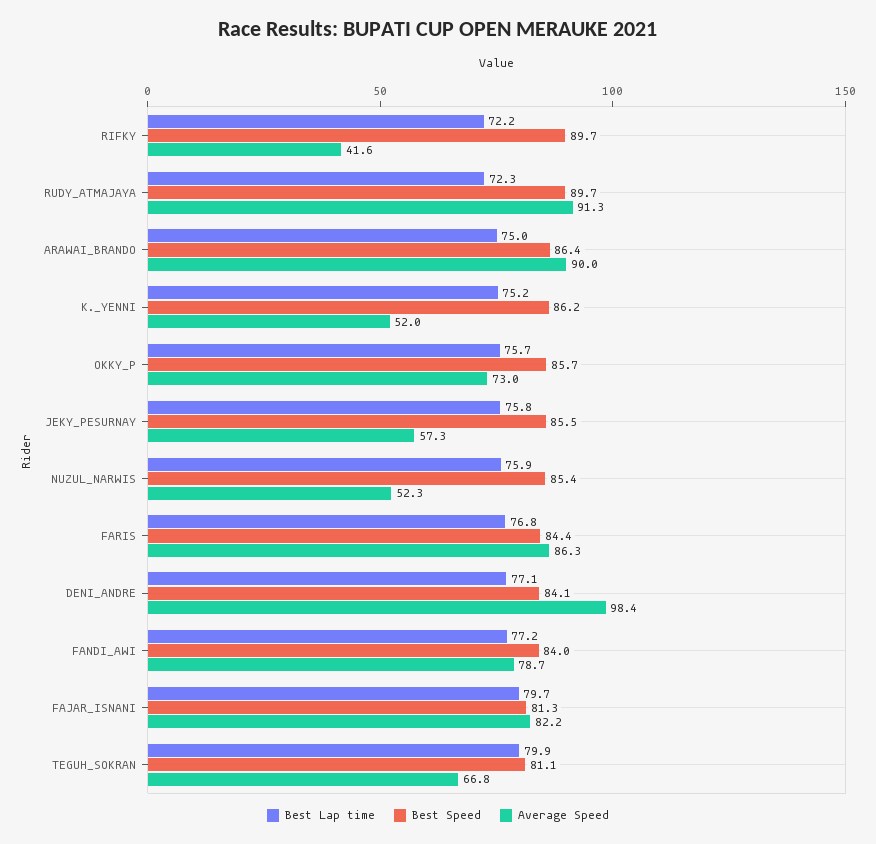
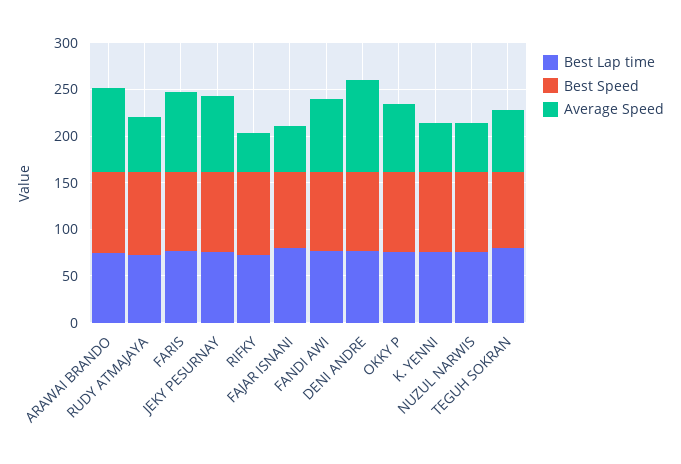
  {
    "Best Lap time": {
      "RIFKY": 72.2,
      "RUDY_ATMAJAYA": 72.3,
      "ARAWAI_BRANDO": 75,
      "K._YENNI": 75.2,
      "OKKY_P": 75.7,
      "JEKY_PESURNAY": 75.8,
      "NUZUL_NARWIS": 75.9,
      "FARIS": 76.8,
      "DENI_ANDRE": 77.1,
      "FANDI_AWI": 77.2,
      "FAJAR_ISNANI": 79.7,
      "TEGUH_SOKRAN": 79.9
    },
    "Best Speed": {
      "RIFKY": 89.7,
      "RUDY_ATMAJAYA": 89.7,
      "ARAWAI_BRANDO": 86.4,
      "K._YENNI": 86.2,
      "OKKY_P": 85.7,
      "JEKY_PESURNAY": 85.5,
      "NUZUL_NARWIS": 85.4,
      "FARIS": 84.4,
      "DENI_ANDRE": 84.1,
      "FANDI_AWI": 84,
      "FAJAR_ISNANI": 81.3,
      "TEGUH_SOKRAN": 81.1
    },
    "Average Speed": {
      "RIFKY": 41.6,
-     "RUDY_ATMAJAYA": 91.3,
+     "RUDY_ATMAJAYA": 60,
      "ARAWAI_BRANDO": 90,
      "K._YENNI": 52,
      "OKKY_P": 73,
-     "JEKY_PESURNAY": 57.3,
+     "JEKY_PESURNAY": 80,
      "NUZUL_NARWIS": 52.3,
      "FARIS": 86.3,
      "DENI_ANDRE": 98.4,
      "FANDI_AWI": 78.7,
-     "FAJAR_ISNANI": 82.2,
+     "FAJAR_ISNANI": 50,
      "TEGUH_SOKRAN": 66.8
    }
  }

